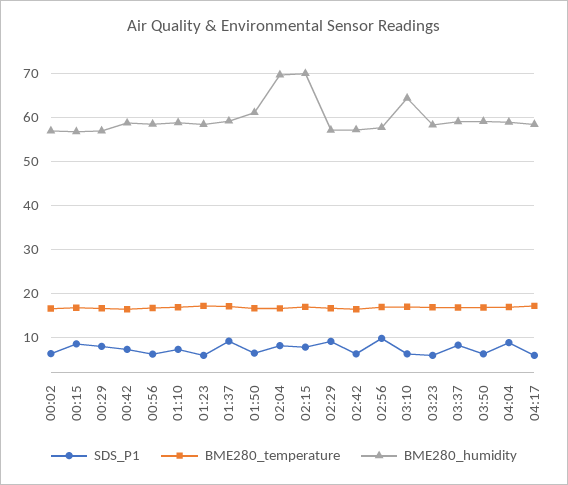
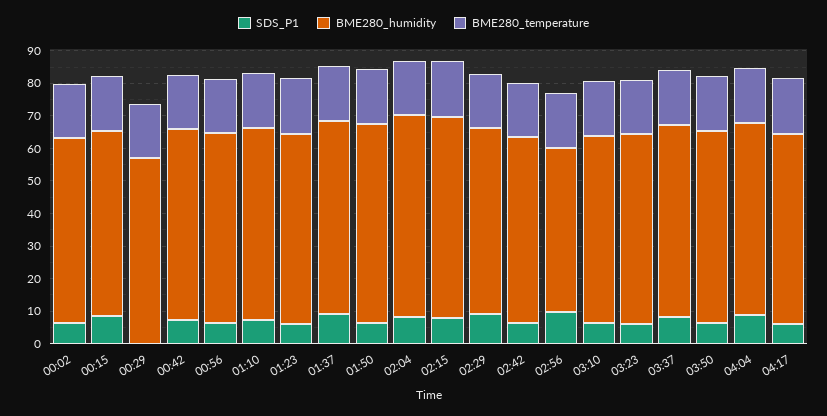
  {
    "SDS_P1": {
      "00:02": 6,
      "00:15": 8,
-     "00:29": 8,
+     "00:29": 0,
      "00:42": 8,
      "00:56": 6,
      "01:10": 8,
      "01:23": 6,
      "01:37": 10,
      "01:50": 6,
      "02:04": 8,
      "02:15": 8,
      "02:29": 10,
      "02:42": 6,
      "02:56": 10,
      "03:10": 6,
      "03:23": 6,
      "03:37": 8,
      "03:50": 6,
      "04:04": 8,
      "04:17": 6
    },
    "BME280_temperature": {
      "00:02": 16,
      "00:15": 16,
      "00:29": 16,
      "00:42": 16,
      "00:56": 16,
      "01:10": 16,
      "01:23": 18,
      "01:37": 18,
      "01:50": 16,
      "02:04": 16,
      "02:15": 16,
      "02:29": 16,
      "02:42": 16,
      "02:56": 16,
      "03:10": 16,
      "03:23": 16,
      "03:37": 16,
      "03:50": 16,
      "04:04": 16,
      "04:17": 18
    },
    "BME280_humidity": {
      "00:02": 56,
      "00:15": 56,
      "00:29": 56,
      "00:42": 58,
      "00:56": 58,
      "01:10": 58,
      "01:23": 58,
      "01:37": 60,
      "01:50": 62,
-     "02:04": 70,
+     "02:04": 62.5,
-     "02:15": 70,
+     "02:15": 62.5,
      "02:29": 58,
      "02:42": 58,
-     "02:56": 58,
+     "02:56": 50,
-     "03:10": 64,
+     "03:10": 57.5,
      "03:23": 58,
      "03:37": 60,
      "03:50": 60,
      "04:04": 58,
      "04:17": 58
    }
  }

